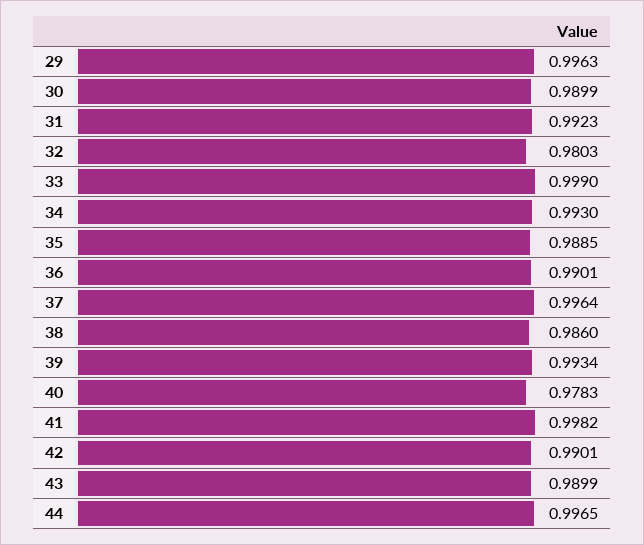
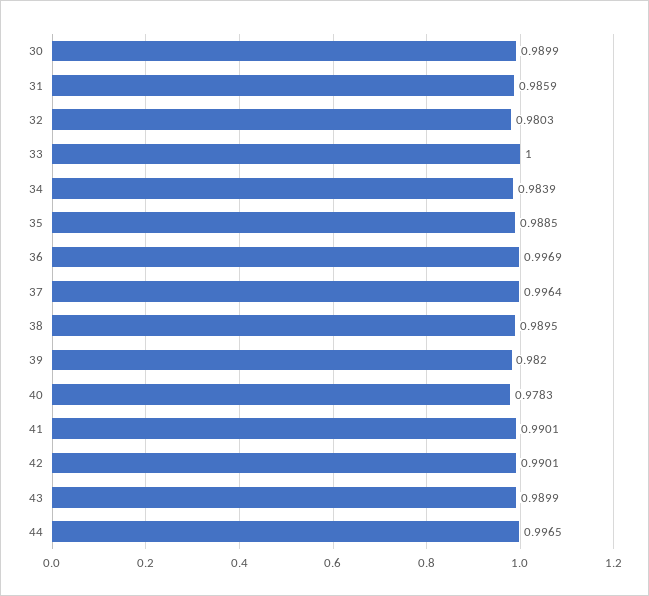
  {
-   "29": 0.9963,
    "30": 0.9899,
-   "31": 0.9923,
+   "31": 0.9859,
    "32": 0.9803,
-   "33": 0.999,
+   "33": 1,
-   "34": 0.993,
+   "34": 0.9839,
    "35": 0.9885,
-   "36": 0.9901,
+   "36": 0.9969,
    "37": 0.9964,
-   "38": 0.986,
+   "38": 0.9895,
-   "39": 0.9934,
+   "39": 0.982,
    "40": 0.9783,
-   "41": 0.9982,
+   "41": 0.9901,
    "42": 0.9901,
    "43": 0.9899,
    "44": 0.9965
  }

